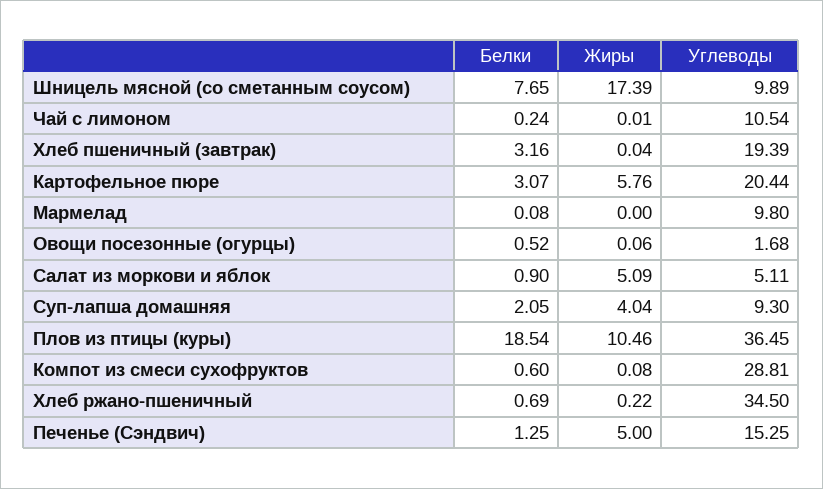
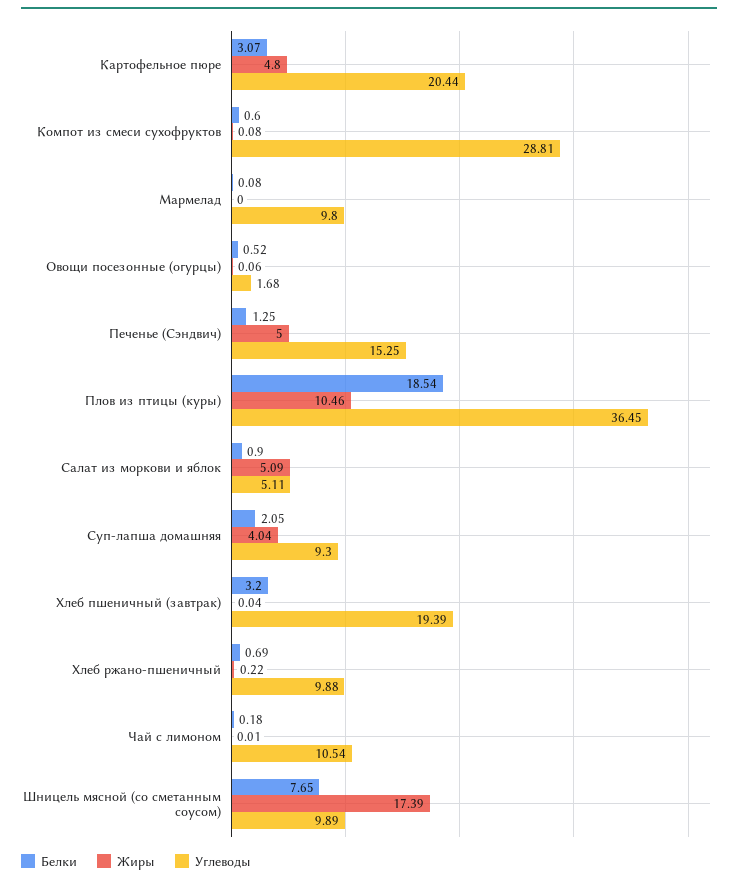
  {
    "Белки": {
      "Шницель мясной (со сметанным соусом)": 7.65,
-     "Чай с лимоном": 0.24,
+     "Чай с лимоном": 0.18,
-     "Хлеб пшеничный (завтрак)": 3.16,
+     "Хлеб пшеничный (завтрак)": 3.2,
      "Картофельное пюре": 3.07,
      "Мармелад": 0.08,
      "Овощи посезонные (огурцы)": 0.52,
      "Салат из моркови и яблок": 0.9,
      "Суп-лапша домашняя": 2.05,
      "Плов из птицы (куры)": 18.54,
      "Компот из смеси сухофруктов": 0.6,
      "Хлеб ржано-пшеничный": 0.69,
      "Печенье (Сэндвич)": 1.25
    },
    "Жиры": {
      "Шницель мясной (со сметанным соусом)": 17.39,
      "Чай с лимоном": 0.01,
      "Хлеб пшеничный (завтрак)": 0.04,
-     "Картофельное пюре": 5.76,
+     "Картофельное пюре": 4.8,
      "Мармелад": 0,
      "Овощи посезонные (огурцы)": 0.06,
      "Салат из моркови и яблок": 5.09,
      "Суп-лапша домашняя": 4.04,
      "Плов из птицы (куры)": 10.46,
      "Компот из смеси сухофруктов": 0.08,
      "Хлеб ржано-пшеничный": 0.22,
      "Печенье (Сэндвич)": 5
    },
    "Углеводы": {
      "Шницель мясной (со сметанным соусом)": 9.89,
      "Чай с лимоном": 10.54,
      "Хлеб пшеничный (завтрак)": 19.39,
      "Картофельное пюре": 20.44,
      "Мармелад": 9.8,
      "Овощи посезонные (огурцы)": 1.68,
      "Салат из моркови и яблок": 5.11,
      "Суп-лапша домашняя": 9.3,
      "Плов из птицы (куры)": 36.45,
      "Компот из смеси сухофруктов": 28.81,
-     "Хлеб ржано-пшеничный": 34.5,
+     "Хлеб ржано-пшеничный": 9.88,
      "Печенье (Сэндвич)": 15.25
    }
  }

